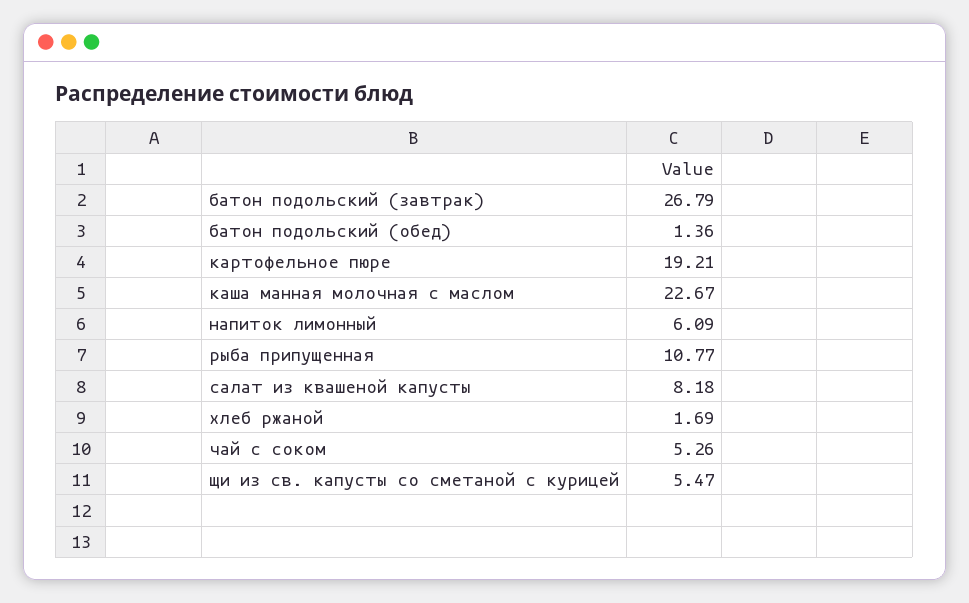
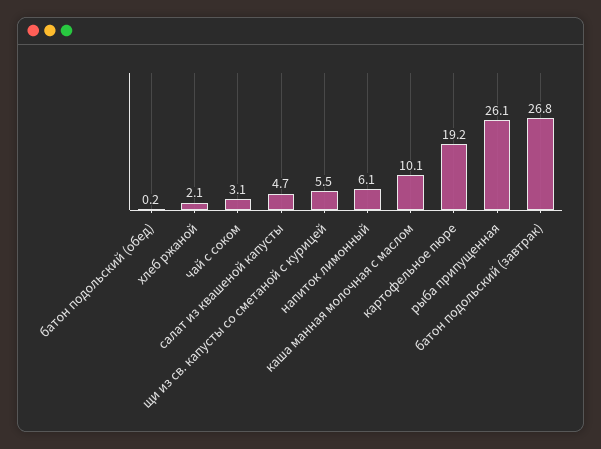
  {
    "батон подольский (завтрак)": 26.79,
-   "батон подольский (обед)": 1.36,
+   "батон подольский (обед)": 0.2,
    "картофельное пюре": 19.21,
-   "каша манная молочная с маслом": 22.67,
+   "каша манная молочная с маслом": 10.1,
    "напиток лимонный": 6.09,
-   "рыба припущенная": 10.77,
+   "рыба припущенная": 26.1,
-   "салат из квашеной капусты": 8.18,
+   "салат из квашеной капусты": 4.7,
-   "хлеб ржаной": 1.69,
+   "хлеб ржаной": 2.1,
-   "чай с соком": 5.26,
+   "чай с соком": 3.1,
    "щи из св. капусты со сметаной с курицей": 5.47
  }

